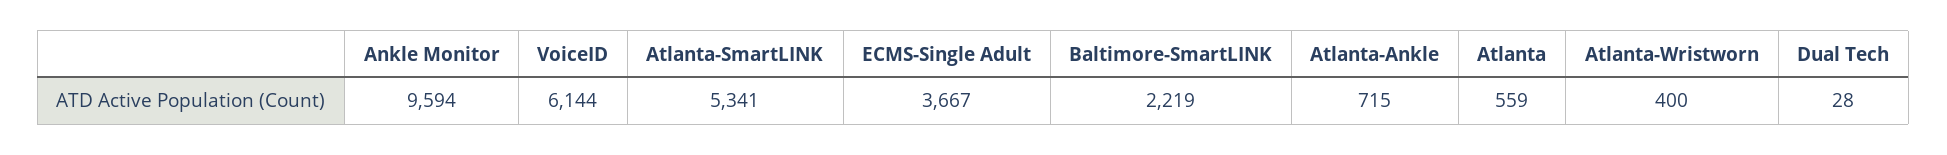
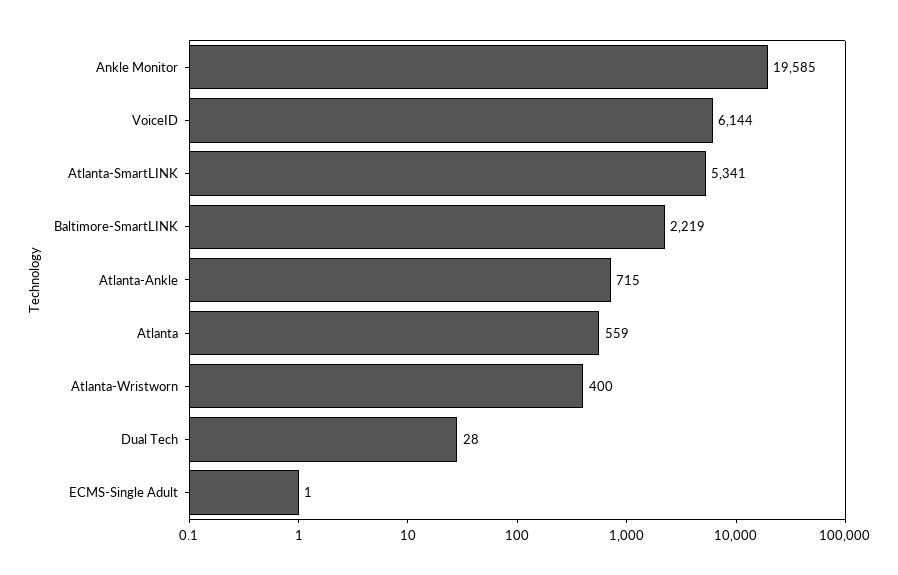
  {
-   "Ankle Monitor": 9594,
+   "Ankle Monitor": 19585,
    "VoiceID": 6144,
    "Atlanta-SmartLINK": 5341,
-   "ECMS-Single Adult": 3667,
+   "ECMS-Single Adult": 1,
    "Baltimore-SmartLINK": 2219,
    "Atlanta-Ankle": 715,
    "Atlanta": 559,
    "Atlanta-Wristworn": 400,
    "Dual Tech": 28
  }

